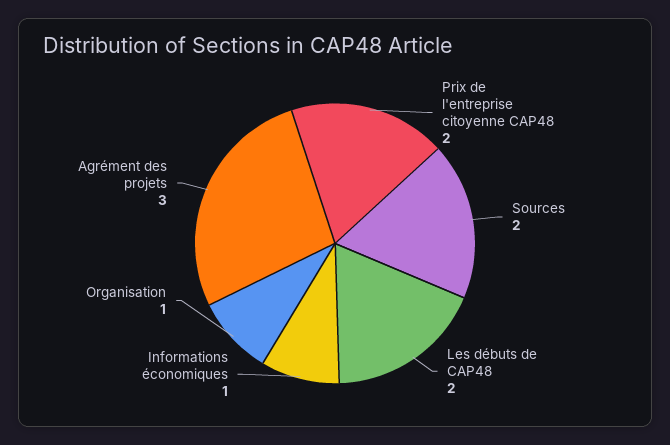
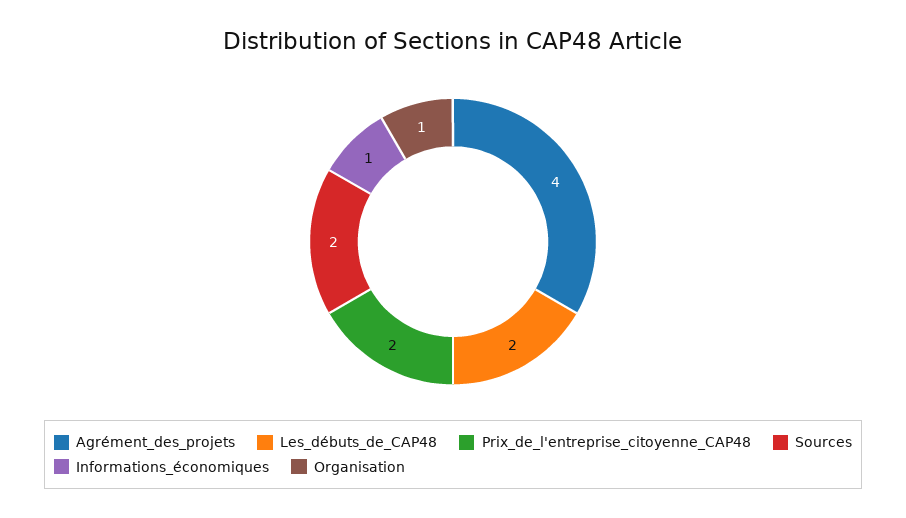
  {
    "Prix de l'entreprise citoyenne CAP48": 2,
    "Sources": 2,
    "Les débuts de CAP48": 2,
    "Informations économiques": 1,
    "Organisation": 1,
-   "Agrément des projets": 3
+   "Agrément des projets": 4
  }

